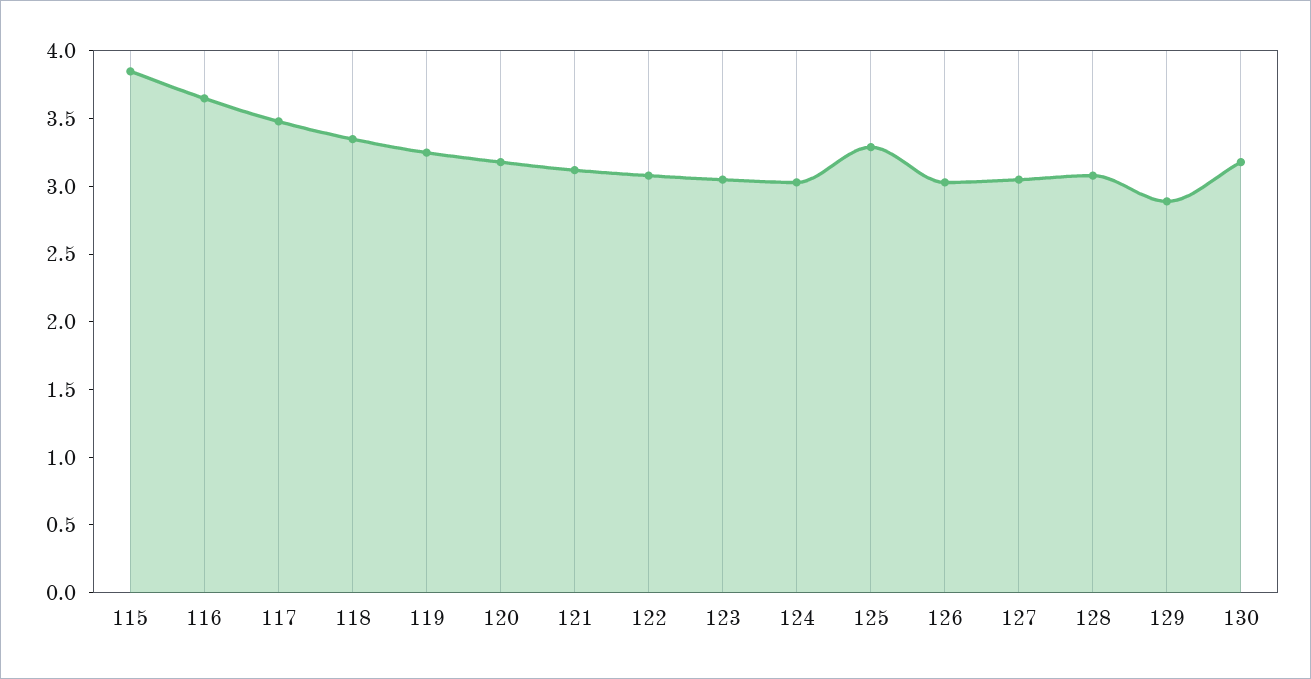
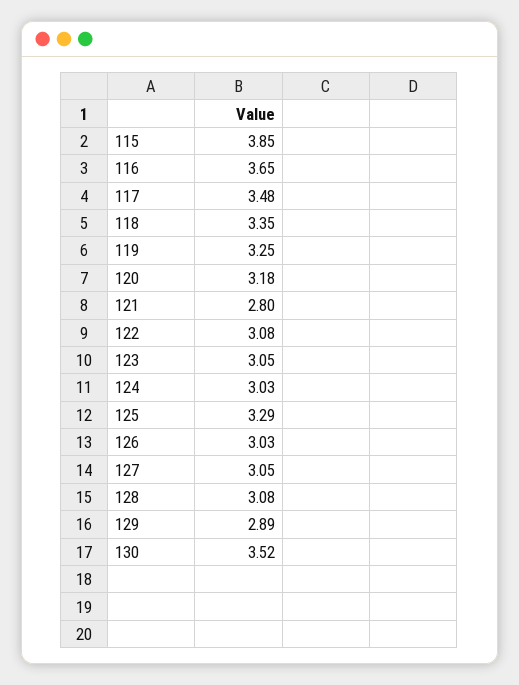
  {
    "115": 3.85,
    "116": 3.65,
    "117": 3.48,
    "118": 3.35,
    "119": 3.25,
    "120": 3.18,
-   "121": 3.1,
+   "121": 2.8,
    "122": 3.08,
    "123": 3.05,
    "124": 3.03,
    "125": 3.29,
    "126": 3.03,
    "127": 3.05,
    "128": 3.08,
    "129": 2.89,
-   "130": 3.2
+   "130": 3.52
  }

